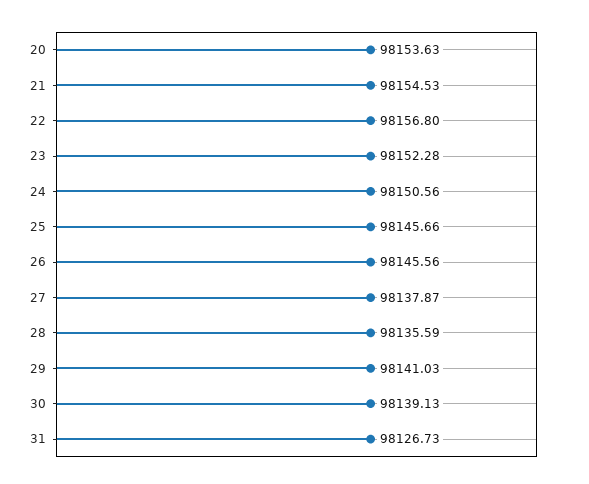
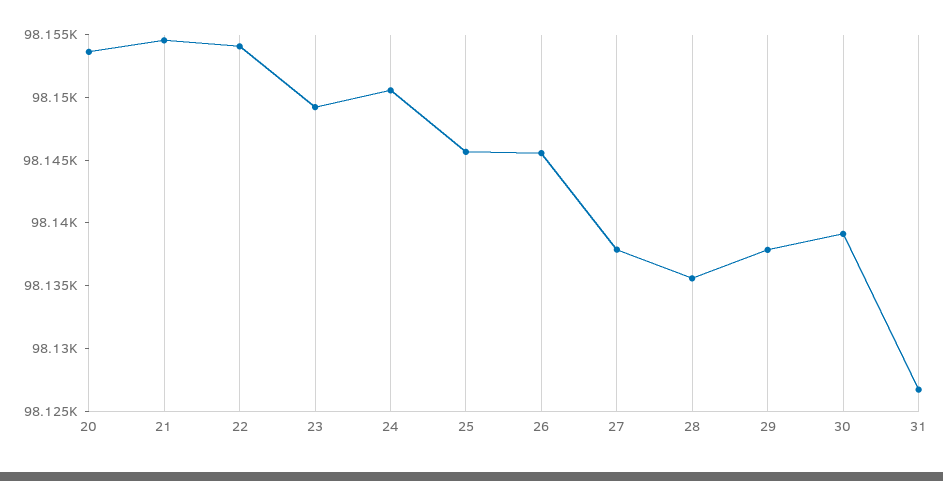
  {
    "20": 98153.63,
    "21": 98154.53,
-   "22": 98156.8,
+   "22": 98154,
-   "23": 98152.28,
+   "23": 98149,
    "24": 98150.56,
    "25": 98145.66,
    "26": 98145.56,
    "27": 98137.87,
    "28": 98135.59,
-   "29": 98141.03,
+   "29": 98138,
    "30": 98139.13,
    "31": 98126.73
  }

